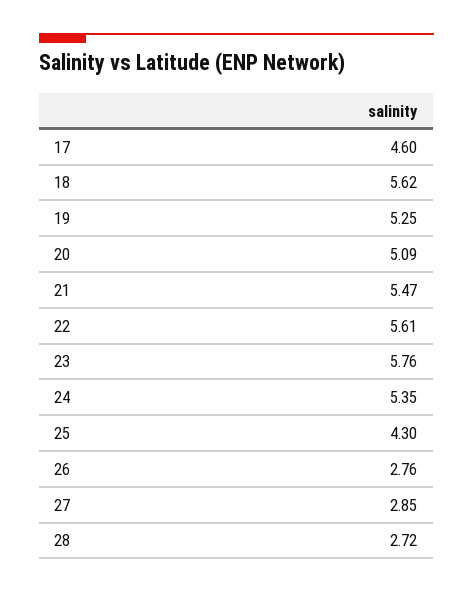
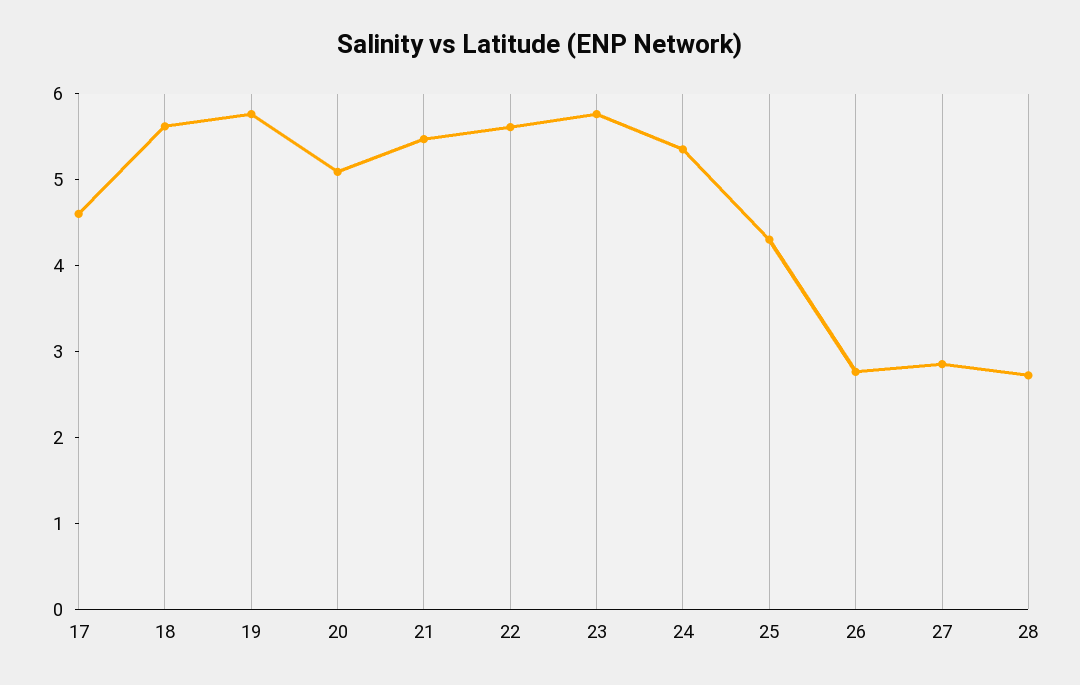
  {
    "17": 4.6,
    "18": 5.62,
-   "19": 5.25,
+   "19": 5.8,
    "20": 5.09,
    "21": 5.47,
    "22": 5.61,
    "23": 5.76,
    "24": 5.35,
    "25": 4.3,
    "26": 2.76,
    "27": 2.85,
    "28": 2.72
  }

